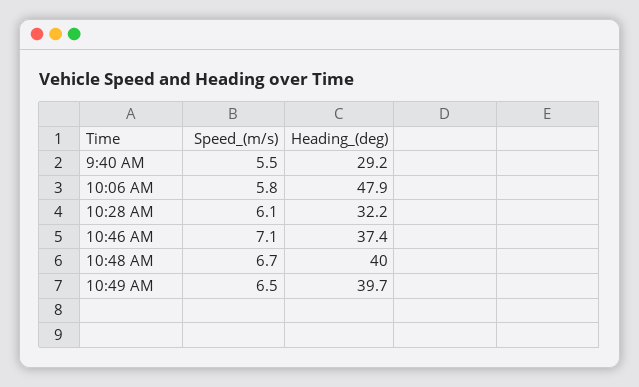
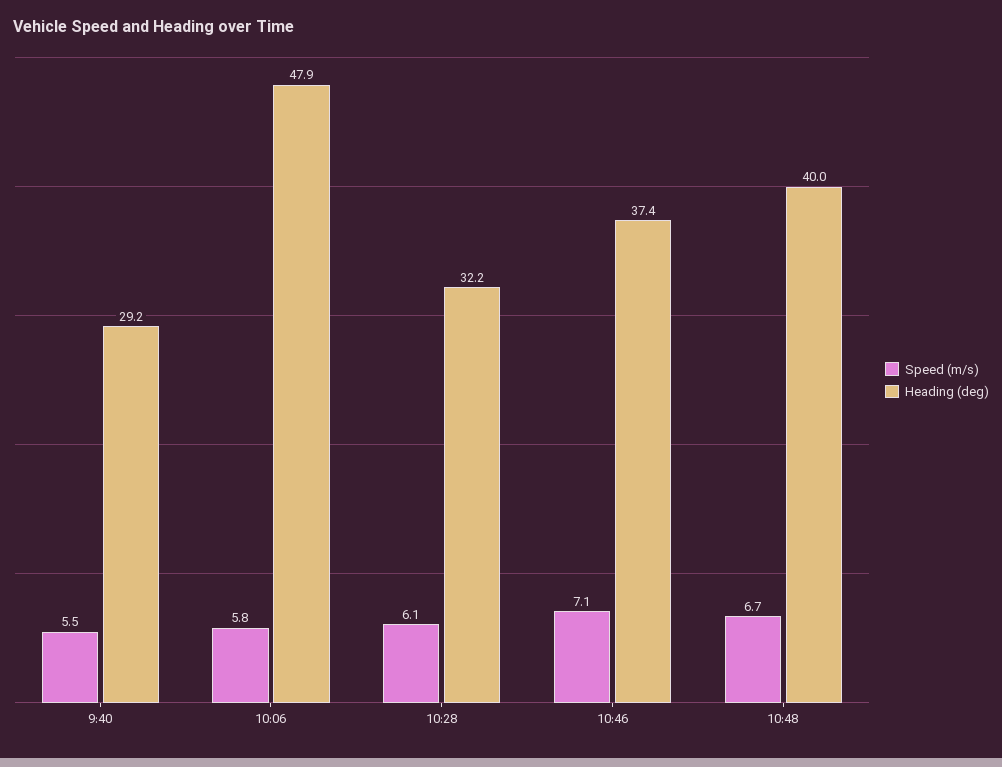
  {
    "Speed_(m/s)": {
      "9:40 AM": 5.5,
      "10:06 AM": 5.8,
      "10:28 AM": 6.1,
      "10:46 AM": 7.1,
-     "10:48 AM": 6.7,
+     "10:48 AM": 6.7
-     "10:49 AM": 6.5
    },
    "Heading_(deg)": {
      "9:40 AM": 29.2,
      "10:06 AM": 47.9,
      "10:28 AM": 32.2,
      "10:46 AM": 37.4,
-     "10:48 AM": 40,
+     "10:48 AM": 40
-     "10:49 AM": 39.7
    }
  }

